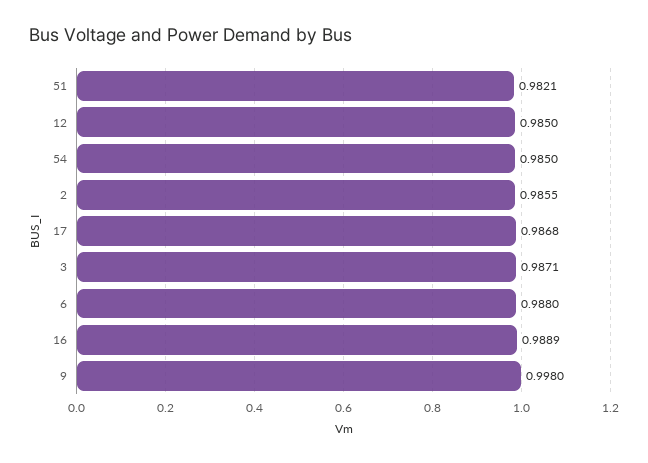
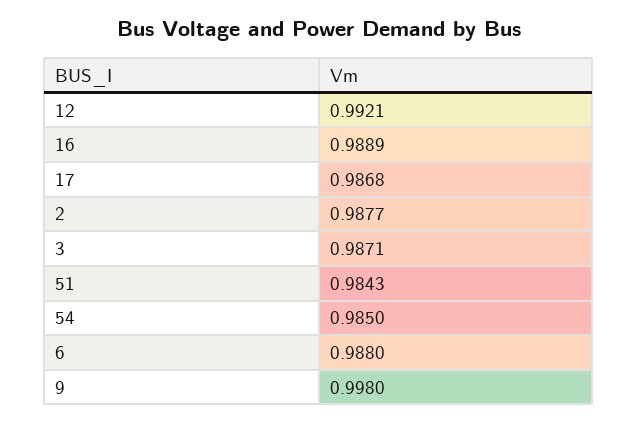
  {
-   "51": 0.9821,
+   "51": 0.9843,
-   "12": 0.985,
+   "12": 0.9921,
    "54": 0.985,
-   "2": 0.9855,
+   "2": 0.9877,
    "17": 0.9868,
    "3": 0.9871,
    "6": 0.988,
    "16": 0.9889,
    "9": 0.998
  }

